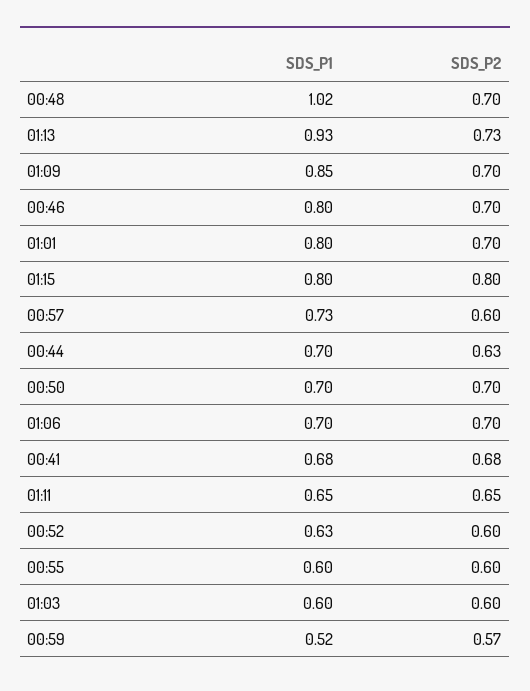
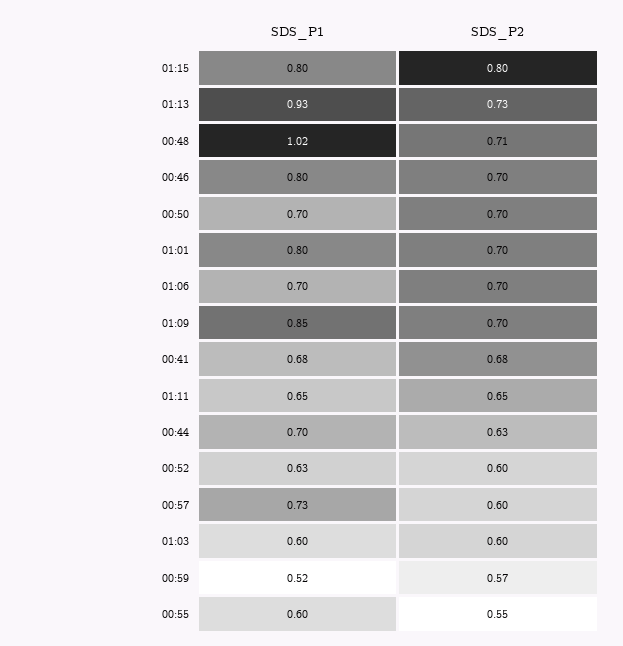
  {
    "SDS_P1": {
      "00:48": 1.02,
      "01:13": 0.93,
      "01:09": 0.85,
      "00:46": 0.8,
      "01:01": 0.8,
      "01:15": 0.8,
      "00:57": 0.73,
      "00:44": 0.7,
      "00:50": 0.7,
      "01:06": 0.7,
      "00:41": 0.68,
      "01:11": 0.65,
      "00:52": 0.63,
      "00:55": 0.6,
      "01:03": 0.6,
      "00:59": 0.52
    },
    "SDS_P2": {
-     "00:48": 0.7,
+     "00:48": 0.71,
      "01:13": 0.73,
      "01:09": 0.7,
      "00:46": 0.7,
      "01:01": 0.7,
      "01:15": 0.8,
      "00:57": 0.6,
      "00:44": 0.63,
      "00:50": 0.7,
      "01:06": 0.7,
      "00:41": 0.68,
      "01:11": 0.65,
      "00:52": 0.6,
-     "00:55": 0.6,
+     "00:55": 0.55,
      "01:03": 0.6,
      "00:59": 0.57
    }
  }

